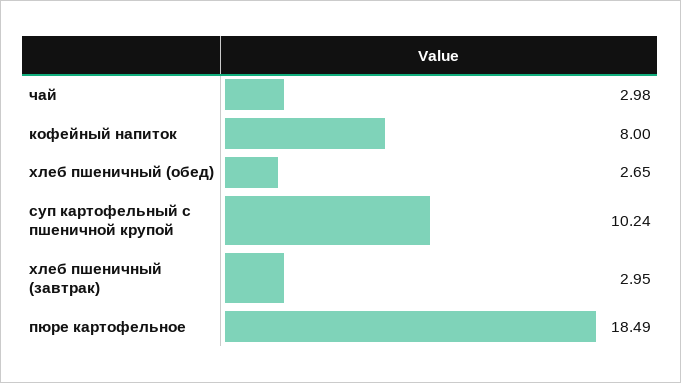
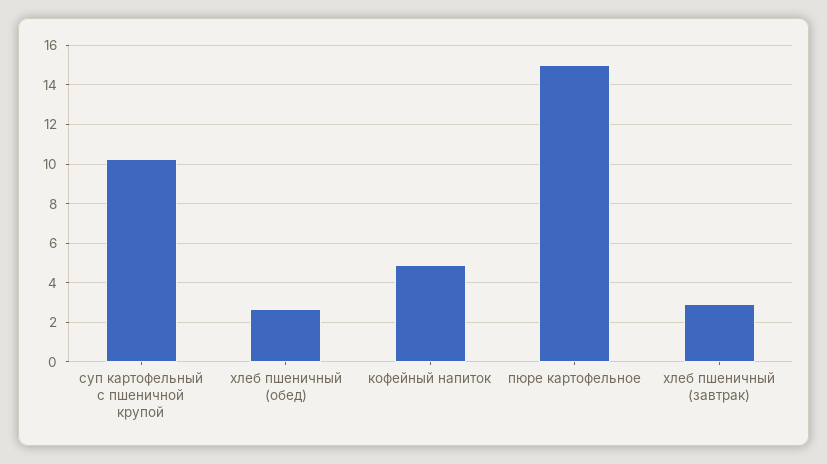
  {
-   "чай": 2.98,
-   "кофейный напиток": 8,
+   "кофейный напиток": 5,
    "хлеб пшеничный (обед)": 2.65,
    "суп картофельный с пшеничной крупой": 10.24,
    "хлеб пшеничный (завтрак)": 2.95,
-   "пюре картофельное": 18.49
+   "пюре картофельное": 15
  }

